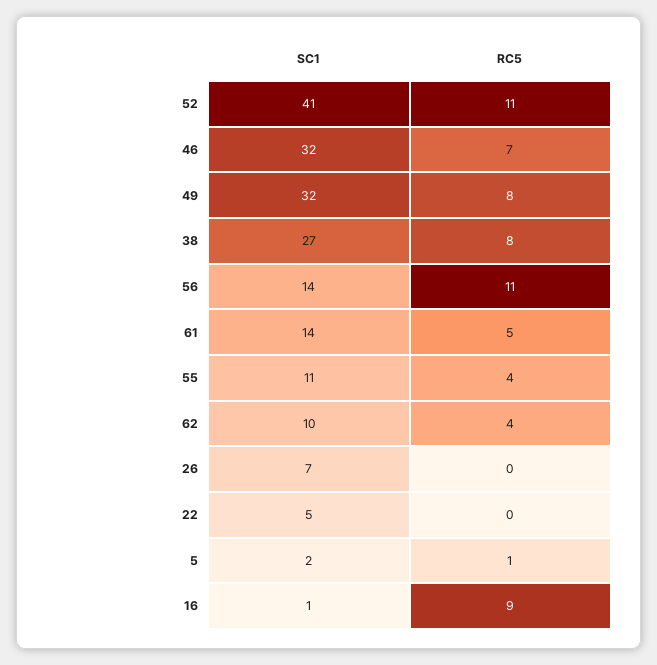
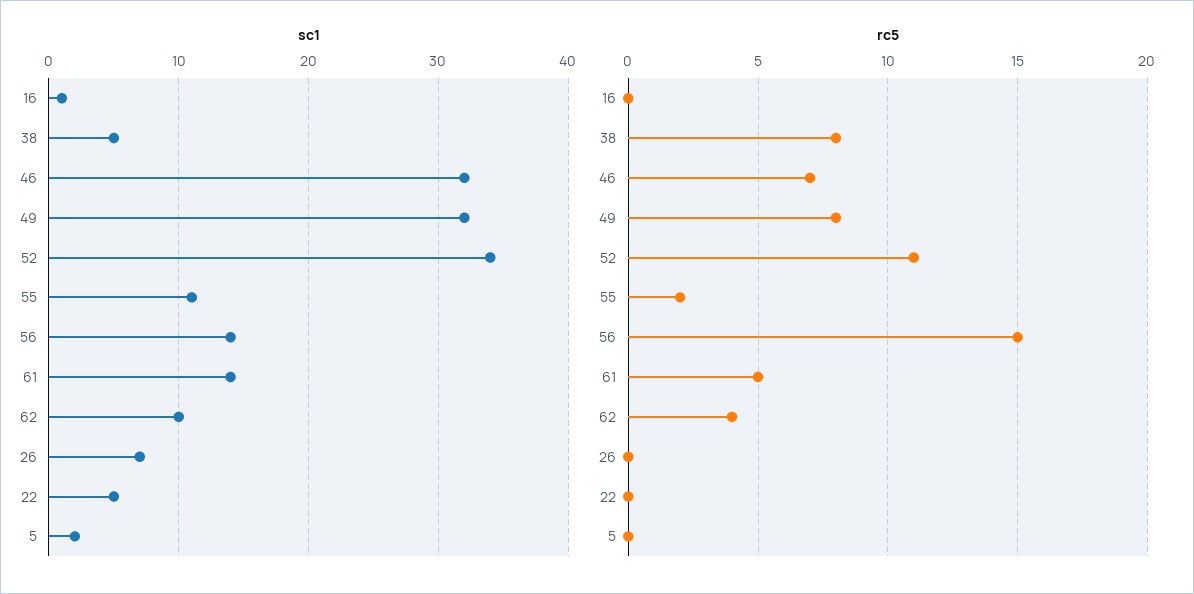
  {
    "SC1": {
-     "52": 41,
+     "52": 34,
      "46": 32,
      "49": 32,
-     "38": 27,
+     "38": 5,
      "56": 14,
      "61": 14,
      "55": 11,
      "62": 10,
      "26": 7,
      "22": 5,
      "5": 2,
      "16": 1
    },
    "RC5": {
      "52": 11,
      "46": 7,
      "49": 8,
      "38": 8,
-     "56": 11,
+     "56": 15,
      "61": 5,
-     "55": 4,
+     "55": 2,
      "62": 4,
      "26": 0,
      "22": 0,
-     "5": 1,
+     "5": 0,
-     "16": 9
+     "16": 0
    }
  }

